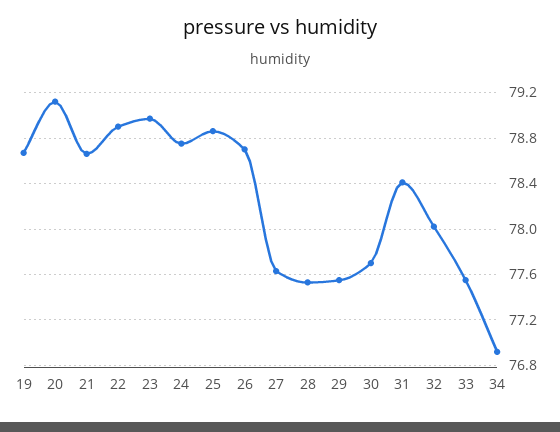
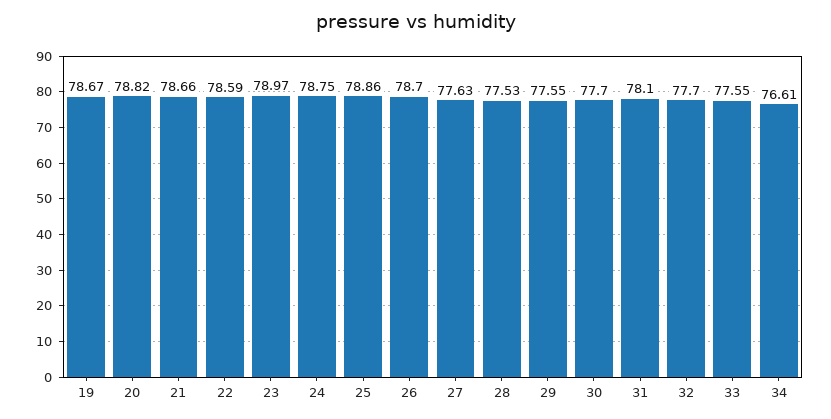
  {
    "19": 78.67,
-   "20": 79.1,
+   "20": 78.82,
    "21": 78.66,
-   "22": 78.9,
+   "22": 78.59,
    "23": 78.97,
    "24": 78.75,
    "25": 78.86,
    "26": 78.7,
    "27": 77.63,
    "28": 77.53,
    "29": 77.55,
    "30": 77.7,
-   "31": 78.4,
+   "31": 78.1,
-   "32": 78,
+   "32": 77.7,
    "33": 77.55,
-   "34": 76.9
+   "34": 76.61
  }

